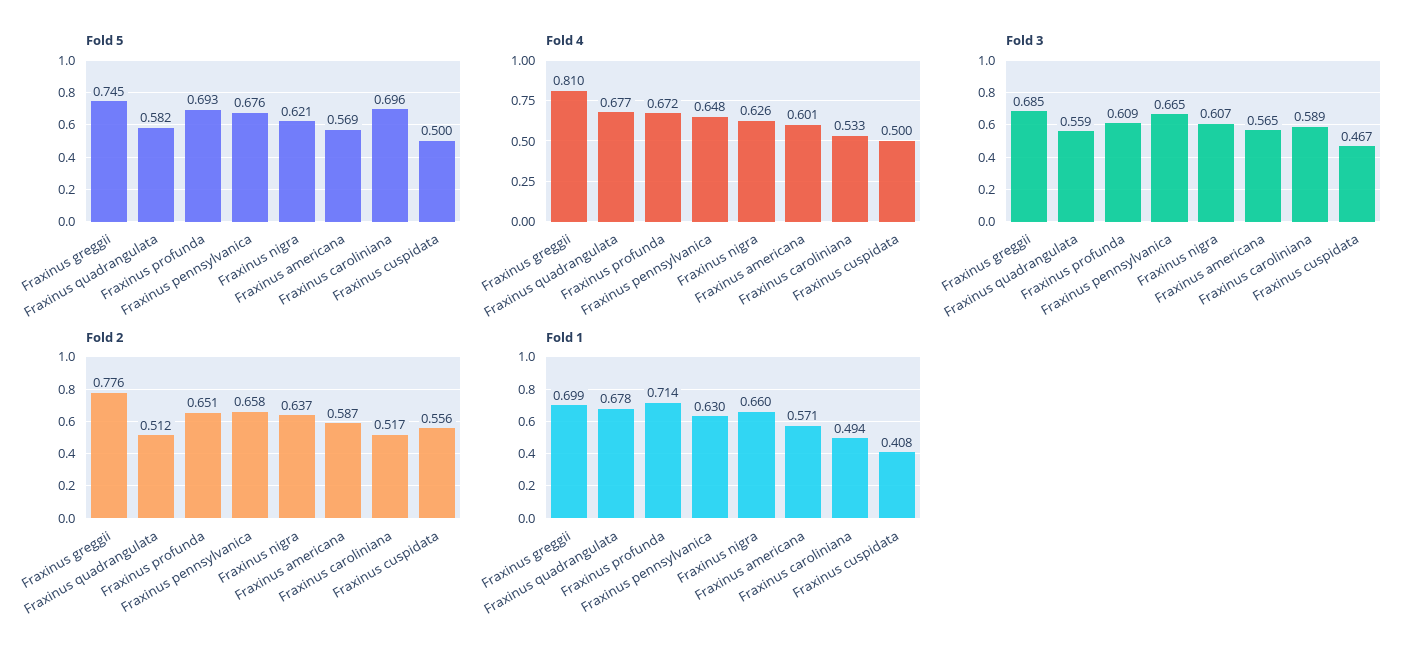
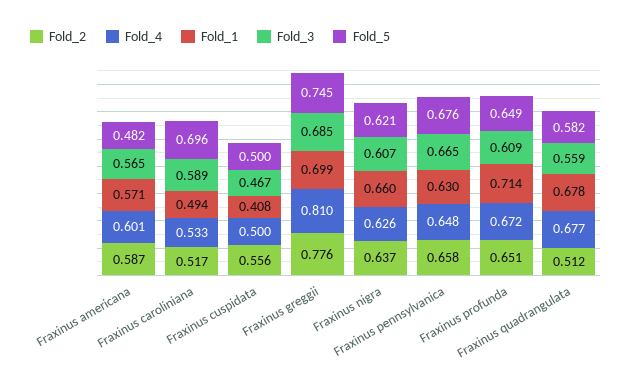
  {
    "Fold 5": {
      "Fraxinus greggii": 0.745,
      "Fraxinus quadrangulata": 0.582,
-     "Fraxinus profunda": 0.693,
+     "Fraxinus profunda": 0.649,
      "Fraxinus pennsylvanica": 0.676,
      "Fraxinus nigra": 0.621,
-     "Fraxinus americana": 0.569,
+     "Fraxinus americana": 0.482,
      "Fraxinus caroliniana": 0.696,
      "Fraxinus cuspidata": 0.5
    },
    "Fold 4": {
      "Fraxinus greggii": 0.81,
      "Fraxinus quadrangulata": 0.677,
      "Fraxinus profunda": 0.672,
      "Fraxinus pennsylvanica": 0.648,
      "Fraxinus nigra": 0.626,
      "Fraxinus americana": 0.601,
      "Fraxinus caroliniana": 0.533,
      "Fraxinus cuspidata": 0.5
    },
    "Fold 3": {
      "Fraxinus greggii": 0.685,
      "Fraxinus quadrangulata": 0.559,
      "Fraxinus profunda": 0.609,
      "Fraxinus pennsylvanica": 0.665,
      "Fraxinus nigra": 0.607,
      "Fraxinus americana": 0.565,
      "Fraxinus caroliniana": 0.589,
      "Fraxinus cuspidata": 0.467
    },
    "Fold 2": {
      "Fraxinus greggii": 0.776,
      "Fraxinus quadrangulata": 0.512,
      "Fraxinus profunda": 0.651,
      "Fraxinus pennsylvanica": 0.658,
      "Fraxinus nigra": 0.637,
      "Fraxinus americana": 0.587,
      "Fraxinus caroliniana": 0.517,
      "Fraxinus cuspidata": 0.556
    },
    "Fold 1": {
      "Fraxinus greggii": 0.699,
      "Fraxinus quadrangulata": 0.678,
      "Fraxinus profunda": 0.714,
      "Fraxinus pennsylvanica": 0.63,
      "Fraxinus nigra": 0.66,
      "Fraxinus americana": 0.571,
      "Fraxinus caroliniana": 0.494,
      "Fraxinus cuspidata": 0.408
    }
  }

